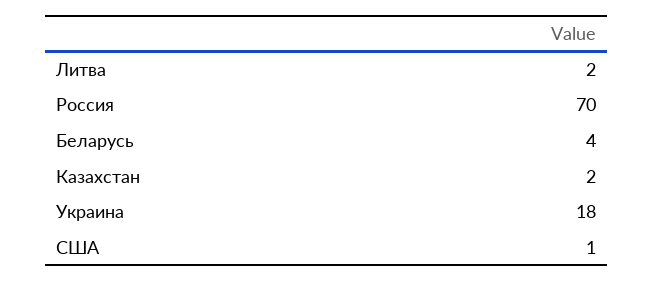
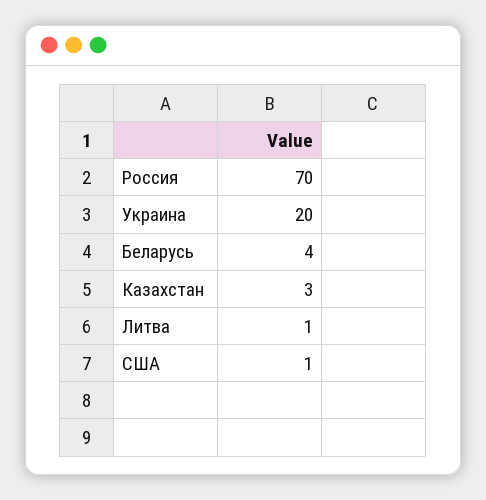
  {
-   "Литва": 2,
+   "Литва": 1,
    "Россия": 70,
    "Беларусь": 4,
-   "Казахстан": 2,
+   "Казахстан": 3,
-   "Украина": 18,
+   "Украина": 20,
    "США": 1
  }

